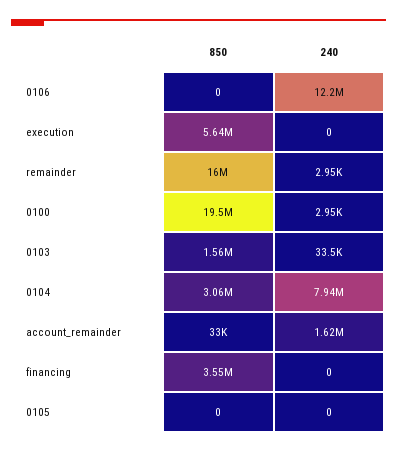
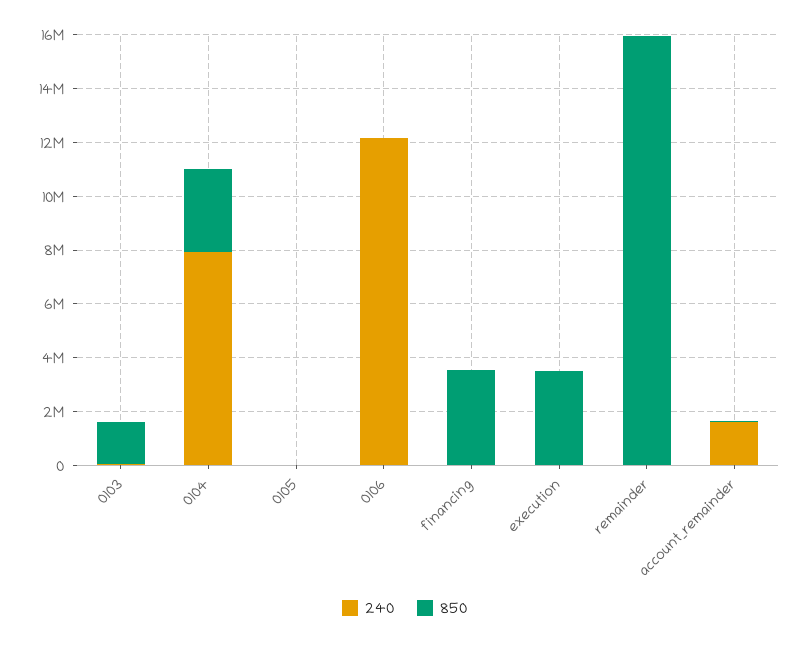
  {
    "850": {
      "0106": 0,
-     "execution": 5640000,
+     "execution": 3500000,
      "remainder": 16000000,
-     "0100": 19500000,
      "0103": 1560000,
      "0104": 3060000,
      "account_remainder": 33000,
      "financing": 3550000,
      "0105": 0
    },
    "240": {
      "0106": 12200000,
      "execution": 0,
      "remainder": 2950,
-     "0100": 2950,
      "0103": 33500,
      "0104": 7940000,
      "account_remainder": 1620000,
      "financing": 0,
      "0105": 0
    }
  }

